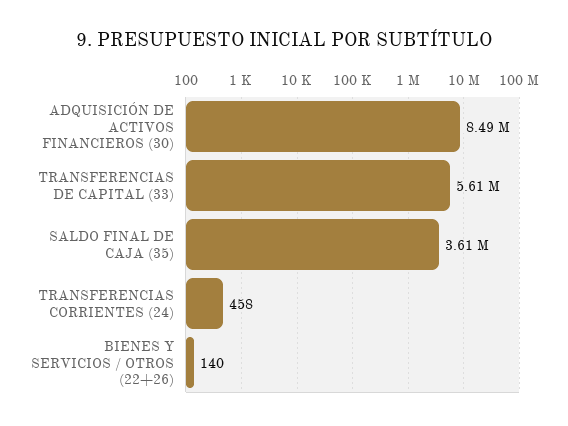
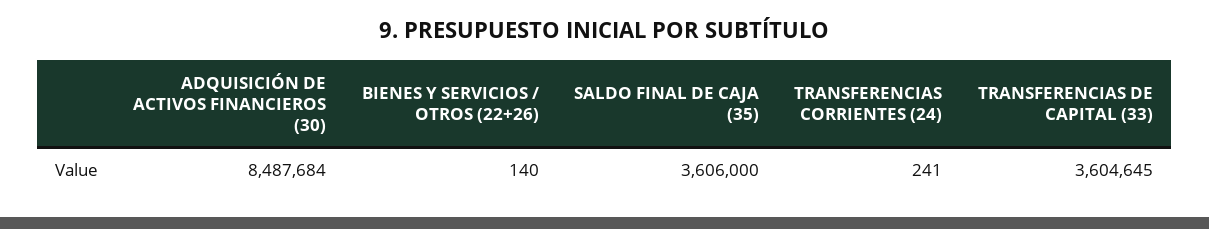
  {
    "ADQUISICIÓN DE ACTIVOS FINANCIEROS (30)": 8487684,
-   "TRANSFERENCIAS DE CAPITAL (33)": 5610000,
+   "TRANSFERENCIAS DE CAPITAL (33)": 3604645,
    "SALDO FINAL DE CAJA (35)": 3606000,
-   "TRANSFERENCIAS CORRIENTES (24)": 458,
+   "TRANSFERENCIAS CORRIENTES (24)": 241,
    "BIENES Y SERVICIOS / OTROS (22+26)": 140
  }

